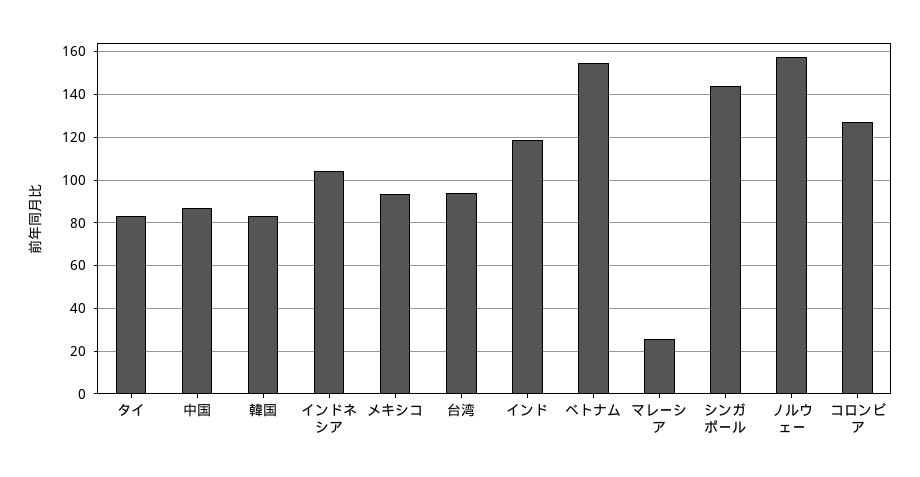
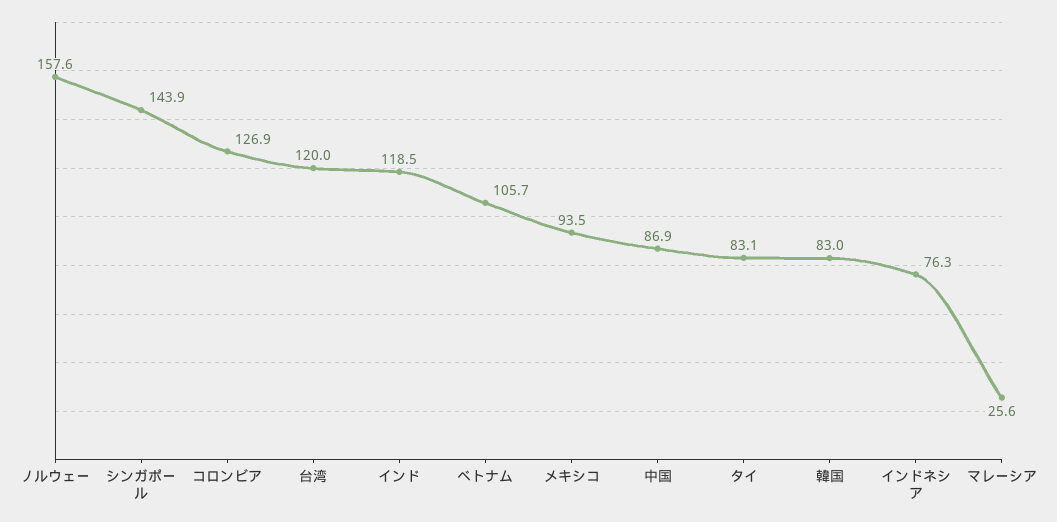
  {
    "タイ": 83.1,
    "中国": 86.9,
    "韓国": 83,
-   "インドネシア": 105,
+   "インドネシア": 76.3,
    "メキシコ": 93.5,
-   "台湾": 95,
+   "台湾": 120,
    "インド": 118.5,
-   "ベトナム": 155,
+   "ベトナム": 105.7,
    "マレーシア": 25.6,
    "シンガポール": 143.9,
    "ノルウェー": 157.6,
    "コロンビア": 126.9
  }

